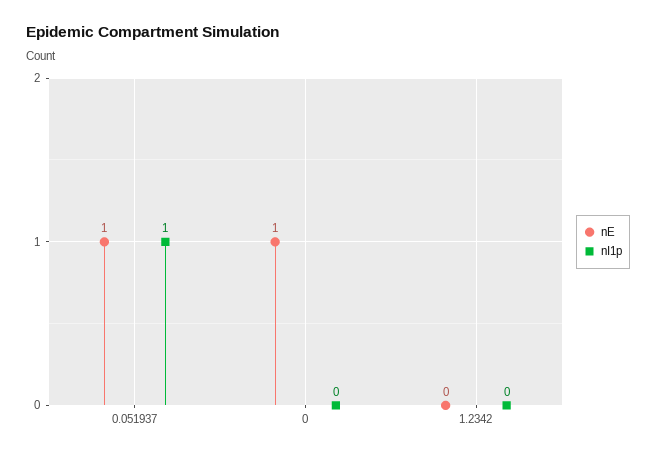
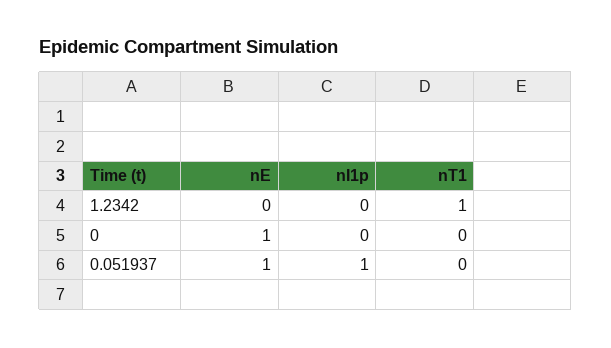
  {
    "nE": {
      "0.051937": 1,
      "0": 1,
      "1.2342": 0
    },
    "nI1p": {
      "0.051937": 1,
      "0": 0,
      "1.2342": 0
-   }
+   },
+   "nT1": {
+     "1.2342": 1,
+     "0": 0,
+     "0.051937": 0
+   }
  }

